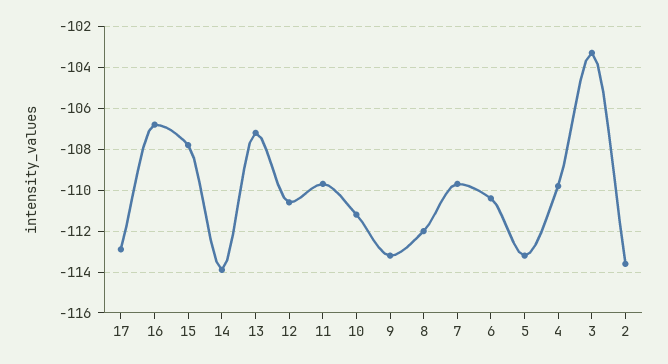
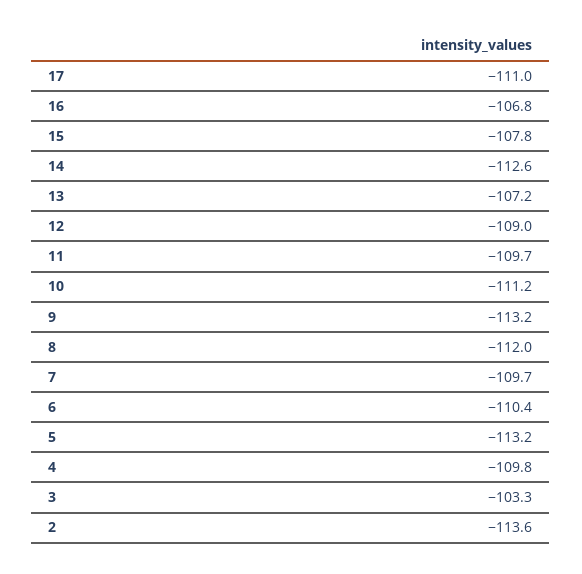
  {
-   "17": -113,
+   "17": -111,
    "16": -106.8,
    "15": -107.8,
-   "14": -114,
+   "14": -112.6,
    "13": -107.2,
-   "12": -110.5,
+   "12": -109,
    "11": -109.7,
    "10": -111.2,
    "9": -113.2,
    "8": -112,
    "7": -109.7,
    "6": -110.4,
    "5": -113.2,
    "4": -109.8,
    "3": -103.3,
    "2": -113.6
  }

